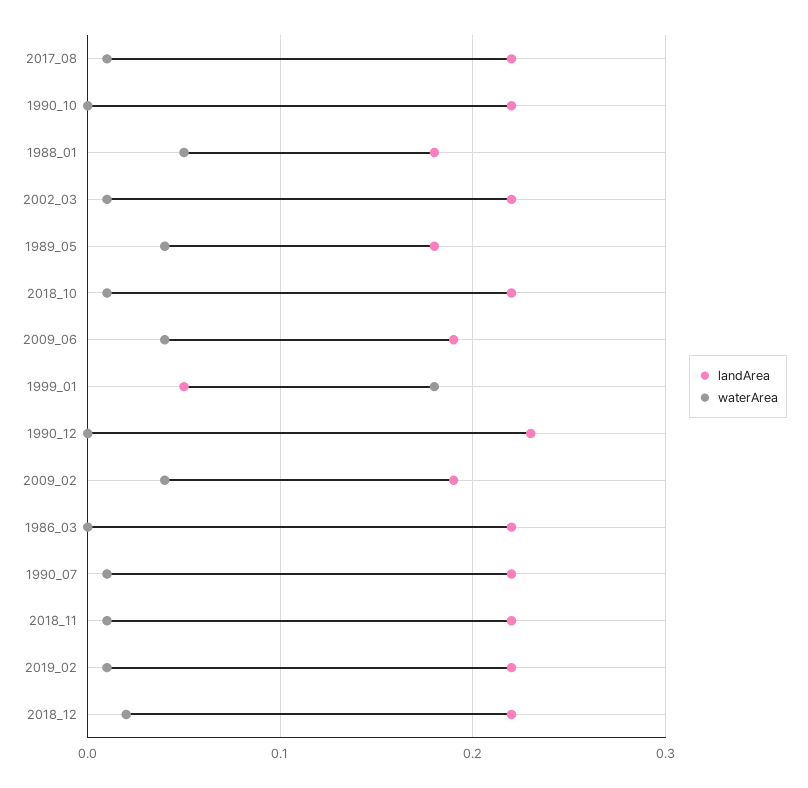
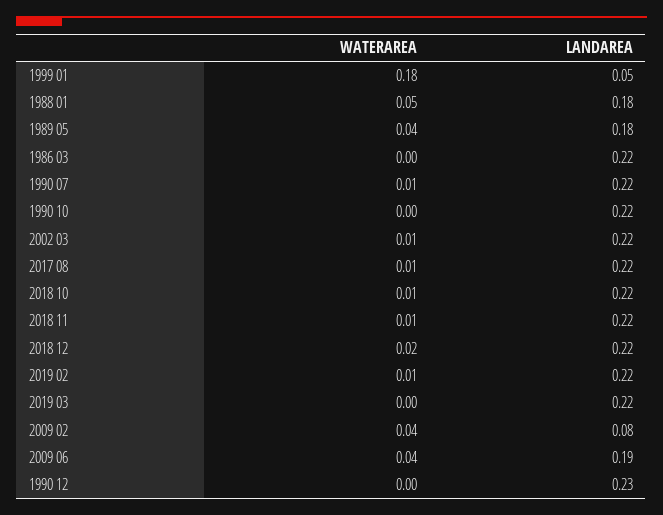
  {
    "landArea": {
      "2017_08": 0.22,
      "1990_10": 0.22,
      "1988_01": 0.18,
      "2002_03": 0.22,
      "1989_05": 0.18,
      "2018_10": 0.22,
      "2009_06": 0.19,
      "1999_01": 0.05,
      "1990_12": 0.23,
-     "2009_02": 0.19,
+     "2009_02": 0.08,
      "1986_03": 0.22,
      "1990_07": 0.22,
      "2018_11": 0.22,
      "2019_02": 0.22,
-     "2018_12": 0.22
+     "2018_12": 0.22,
+     "2019 03": 0.22
    },
    "waterArea": {
      "2017_08": 0.01,
      "1990_10": 0,
      "1988_01": 0.05,
      "2002_03": 0.01,
      "1989_05": 0.04,
      "2018_10": 0.01,
      "2009_06": 0.04,
      "1999_01": 0.18,
      "1990_12": 0,
      "2009_02": 0.04,
      "1986_03": 0,
      "1990_07": 0.01,
      "2018_11": 0.01,
      "2019_02": 0.01,
-     "2018_12": 0.02
+     "2018_12": 0.02,
+     "2019 03": 0
    }
  }

